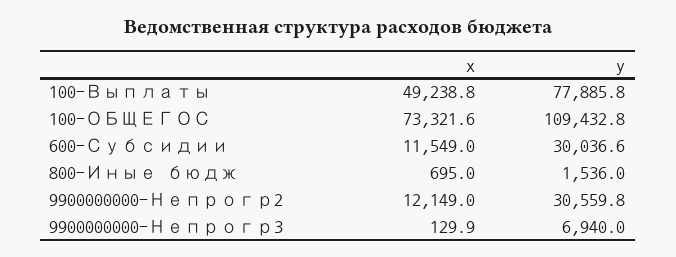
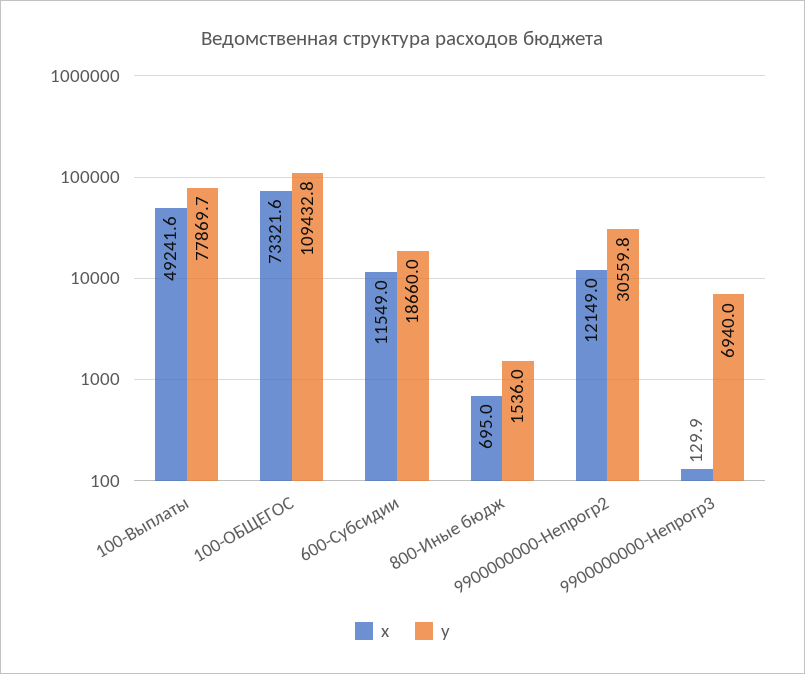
  {
    "x": {
-     "100-Выплаты": 49238.8,
+     "100-Выплаты": 49241.6,
      "100-ОБЩЕГОС": 73321.6,
      "600-Субсидии": 11549,
      "800-Иные бюдж": 695,
      "9900000000-Непрогр2": 12149,
      "9900000000-Непрогр3": 129.9
    },
    "y": {
-     "100-Выплаты": 77885.8,
+     "100-Выплаты": 77869.7,
      "100-ОБЩЕГОС": 109432.8,
-     "600-Субсидии": 30036.6,
+     "600-Субсидии": 18660,
      "800-Иные бюдж": 1536,
      "9900000000-Непрогр2": 30559.8,
      "9900000000-Непрогр3": 6940
    }
  }

